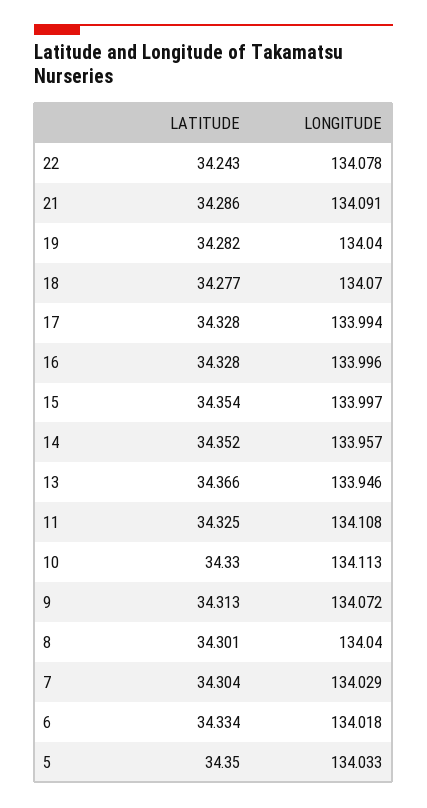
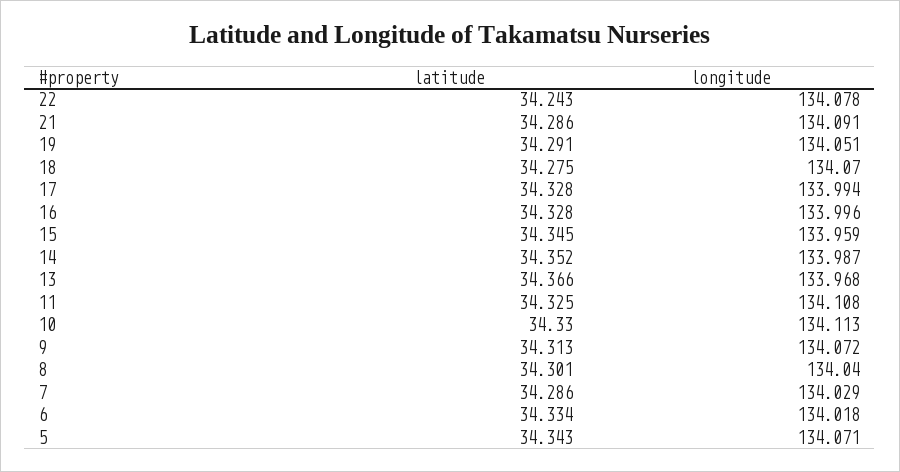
  {
    "LATITUDE": {
      "22": 34.243,
      "21": 34.286,
-     "19": 34.282,
+     "19": 34.291,
-     "18": 34.277,
+     "18": 34.275,
      "17": 34.328,
      "16": 34.328,
-     "15": 34.354,
+     "15": 34.345,
      "14": 34.352,
      "13": 34.366,
      "11": 34.325,
      "10": 34.33,
      "9": 34.313,
      "8": 34.301,
-     "7": 34.304,
+     "7": 34.286,
      "6": 34.334,
-     "5": 34.35
+     "5": 34.343
    },
    "LONGITUDE": {
      "22": 134.078,
      "21": 134.091,
-     "19": 134.04,
+     "19": 134.051,
      "18": 134.07,
      "17": 133.994,
      "16": 133.996,
-     "15": 133.997,
+     "15": 133.959,
-     "14": 133.957,
+     "14": 133.987,
-     "13": 133.946,
+     "13": 133.968,
      "11": 134.108,
      "10": 134.113,
      "9": 134.072,
      "8": 134.04,
      "7": 134.029,
      "6": 134.018,
-     "5": 134.033
+     "5": 134.071
    }
  }

